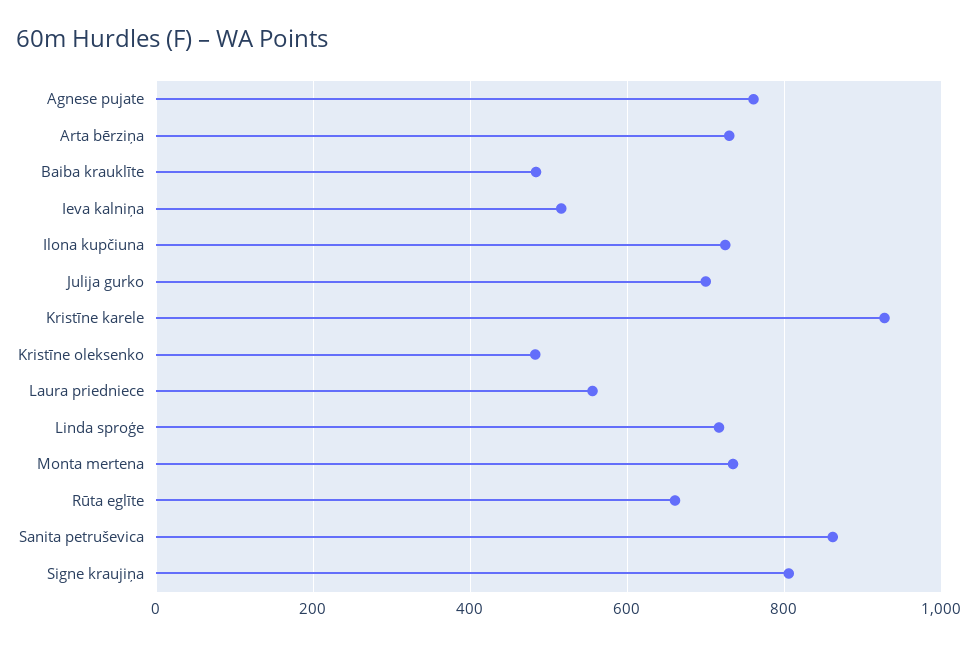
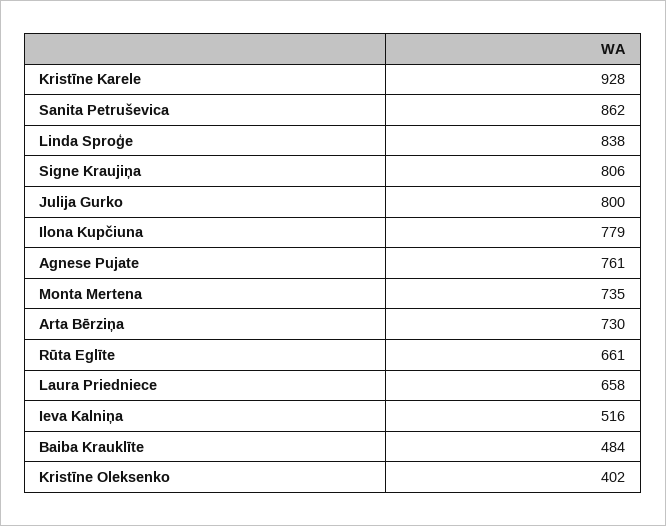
  {
    "Agnese pujate": 761,
    "Arta bērziņa": 730,
    "Baiba krauklīte": 484,
    "Ieva kalniņa": 516,
-   "Ilona kupčiuna": 720,
+   "Ilona kupčiuna": 779,
-   "Julija gurko": 700,
+   "Julija gurko": 800,
    "Kristīne karele": 928,
-   "Kristīne oleksenko": 480,
+   "Kristīne oleksenko": 402,
-   "Laura priedniece": 560,
+   "Laura priedniece": 658,
-   "Linda sproģe": 720,
+   "Linda sproģe": 838,
    "Monta mertena": 735,
    "Rūta eglīte": 661,
    "Sanita petruševica": 862,
    "Signe kraujiņa": 806
  }

